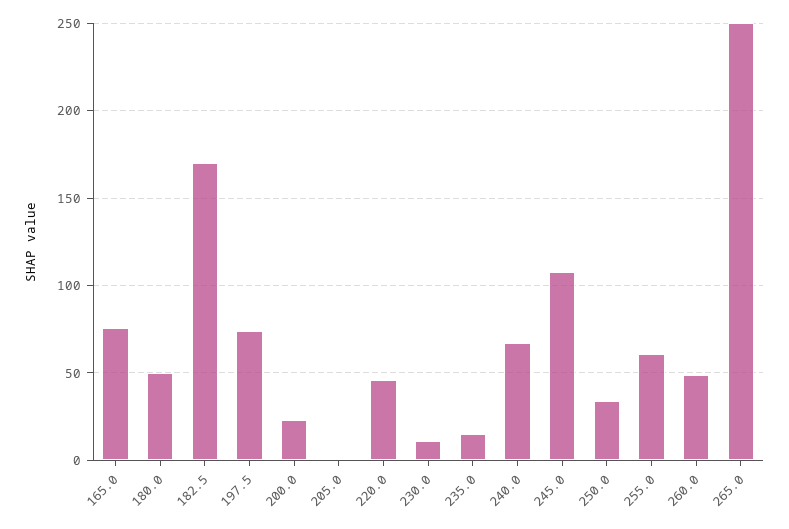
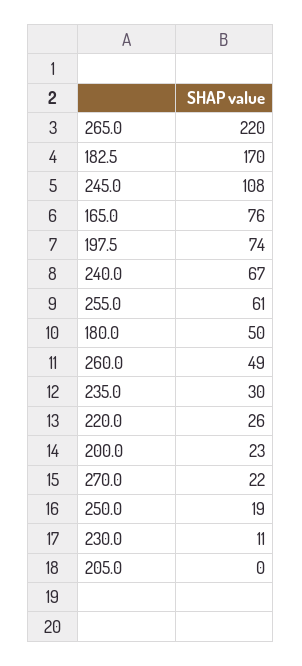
  {
    "165.0": 76,
    "180.0": 50,
    "182.5": 170,
    "197.5": 74,
    "200.0": 23,
    "205.0": 0,
-   "220.0": 45,
+   "220.0": 26,
    "230.0": 11,
-   "235.0": 15,
+   "235.0": 30,
    "240.0": 67,
    "245.0": 108,
-   "250.0": 35,
+   "250.0": 19,
    "255.0": 61,
    "260.0": 49,
-   "265.0": 250
+   "265.0": 220,
+   "270.0": 22
  }

